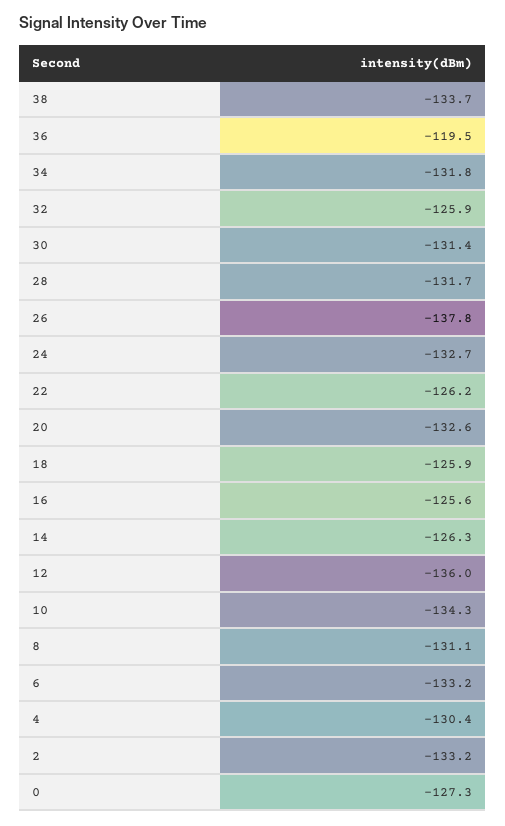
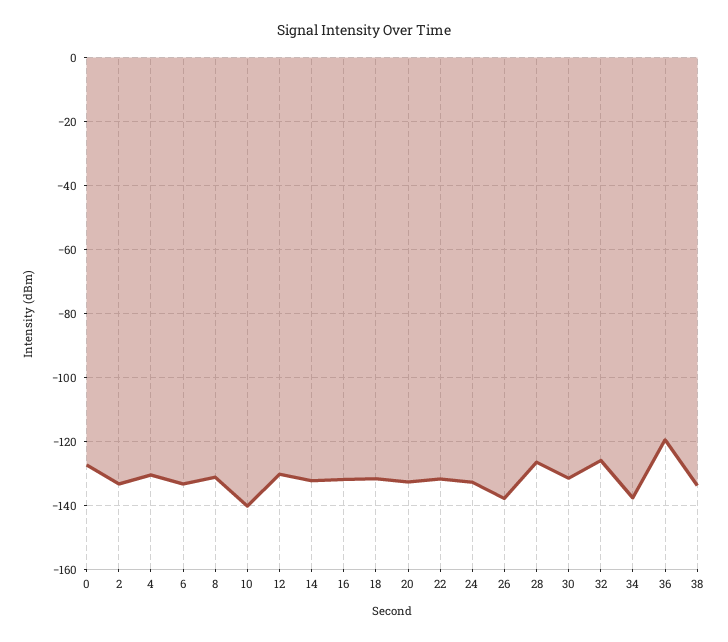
  {
    "38": -133.7,
    "36": -119.5,
-   "34": -131.8,
+   "34": -138,
    "32": -125.9,
    "30": -131.4,
-   "28": -131.7,
+   "28": -126,
    "26": -137.8,
    "24": -132.7,
-   "22": -126.2,
+   "22": -132,
    "20": -132.6,
-   "18": -125.9,
+   "18": -132,
-   "16": -125.6,
+   "16": -132,
-   "14": -126.3,
+   "14": -132,
-   "12": -136,
+   "12": -130,
-   "10": -134.3,
+   "10": -140,
    "8": -131.1,
    "6": -133.2,
    "4": -130.4,
    "2": -133.2,
    "0": -127.3
  }

